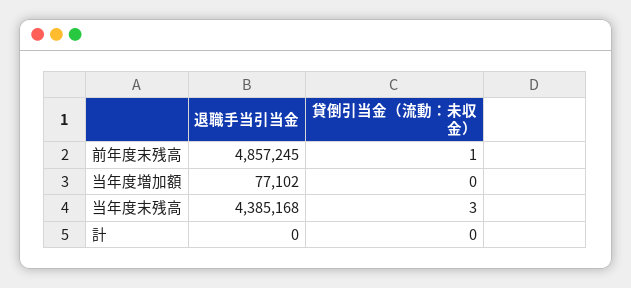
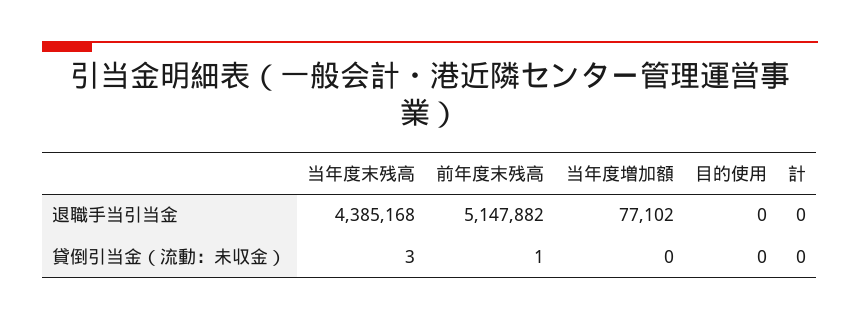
  {
    "退職手当引当金": {
-     "前年度末残高": 4857245,
+     "前年度末残高": 5147882,
      "当年度増加額": 77102,
      "当年度末残高": 4385168,
-     "計": 0
+     "計": 0,
+     "目的使用": 0
    },
    "貸倒引当金（流動：未収金）": {
      "前年度末残高": 1,
      "当年度増加額": 0,
      "当年度末残高": 3,
-     "計": 0
+     "計": 0,
+     "目的使用": 0
    }
  }

